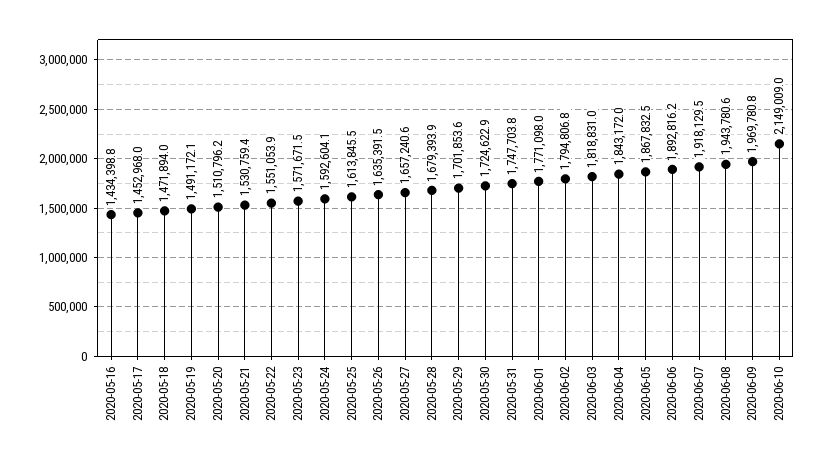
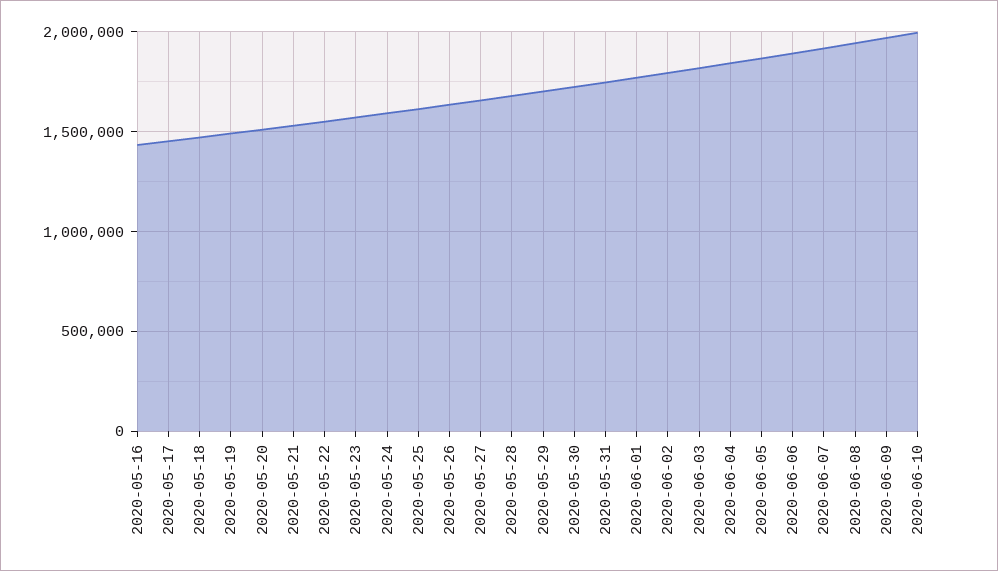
  {
    "2020-05-16": 1434398.8,
    "2020-05-17": 1452968,
    "2020-05-18": 1471894,
    "2020-05-19": 1491172.1,
    "2020-05-20": 1510796.2,
    "2020-05-21": 1530759.4,
    "2020-05-22": 1551053.9,
    "2020-05-23": 1571671.5,
    "2020-05-24": 1592604.1,
    "2020-05-25": 1613845.5,
    "2020-05-26": 1635391.5,
    "2020-05-27": 1657240.6,
    "2020-05-28": 1679393.9,
    "2020-05-29": 1701853.6,
    "2020-05-30": 1724622.9,
    "2020-05-31": 1747703.8,
    "2020-06-01": 1771098,
    "2020-06-02": 1794806.8,
    "2020-06-03": 1818831,
    "2020-06-04": 1843172,
    "2020-06-05": 1867832.5,
    "2020-06-06": 1892816.2,
    "2020-06-07": 1918129.5,
    "2020-06-08": 1943780.6,
    "2020-06-09": 1969780.8,
-   "2020-06-10": 2149009
+   "2020-06-10": 2000000
  }

